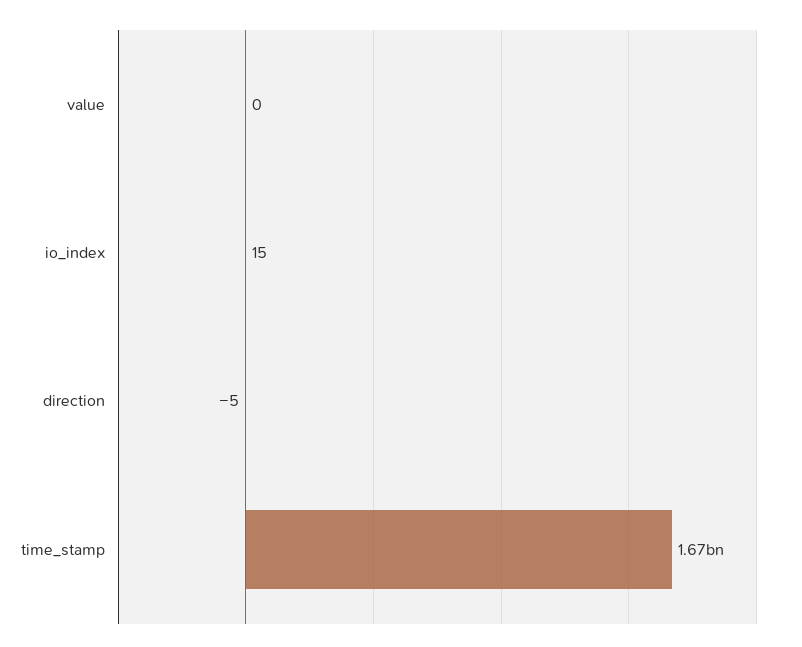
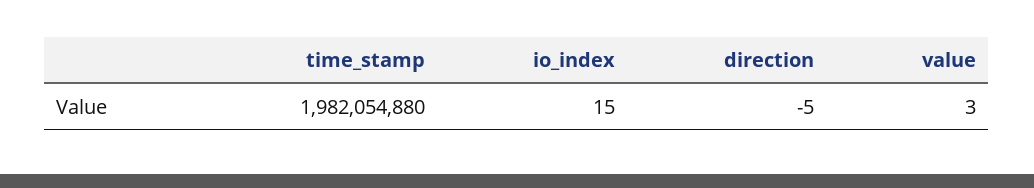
  {
-   "value": 0,
+   "value": 3,
    "io_index": 15,
    "direction": -5,
-   "time_stamp": 1670000000
+   "time_stamp": 1982054880
  }

